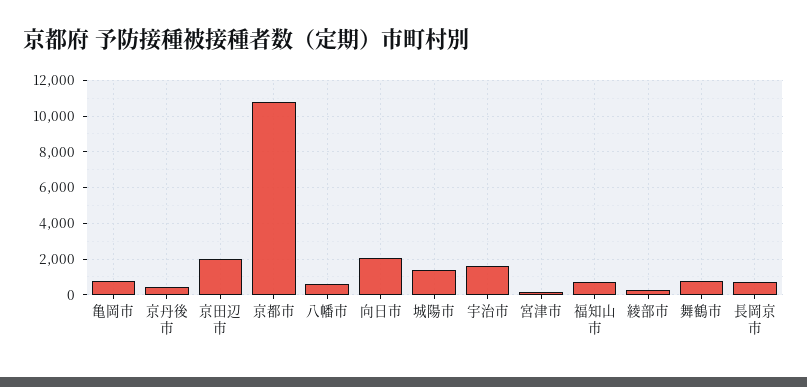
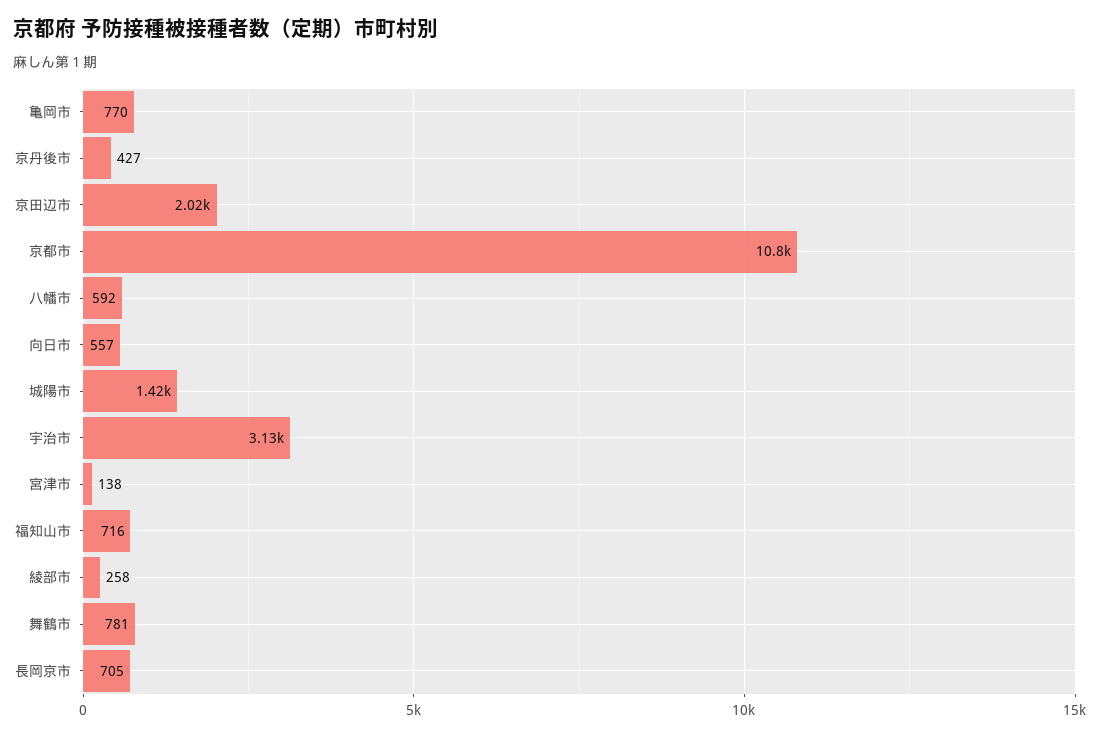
  {
    "亀岡市": 770,
    "京丹後市": 427,
    "京田辺市": 2020,
    "京都市": 10800,
    "八幡市": 592,
-   "向日市": 2000,
+   "向日市": 557,
    "城陽市": 1420,
-   "宇治市": 1500,
+   "宇治市": 3130,
    "宮津市": 138,
    "福知山市": 716,
    "綾部市": 258,
    "舞鶴市": 781,
    "長岡京市": 705
  }

